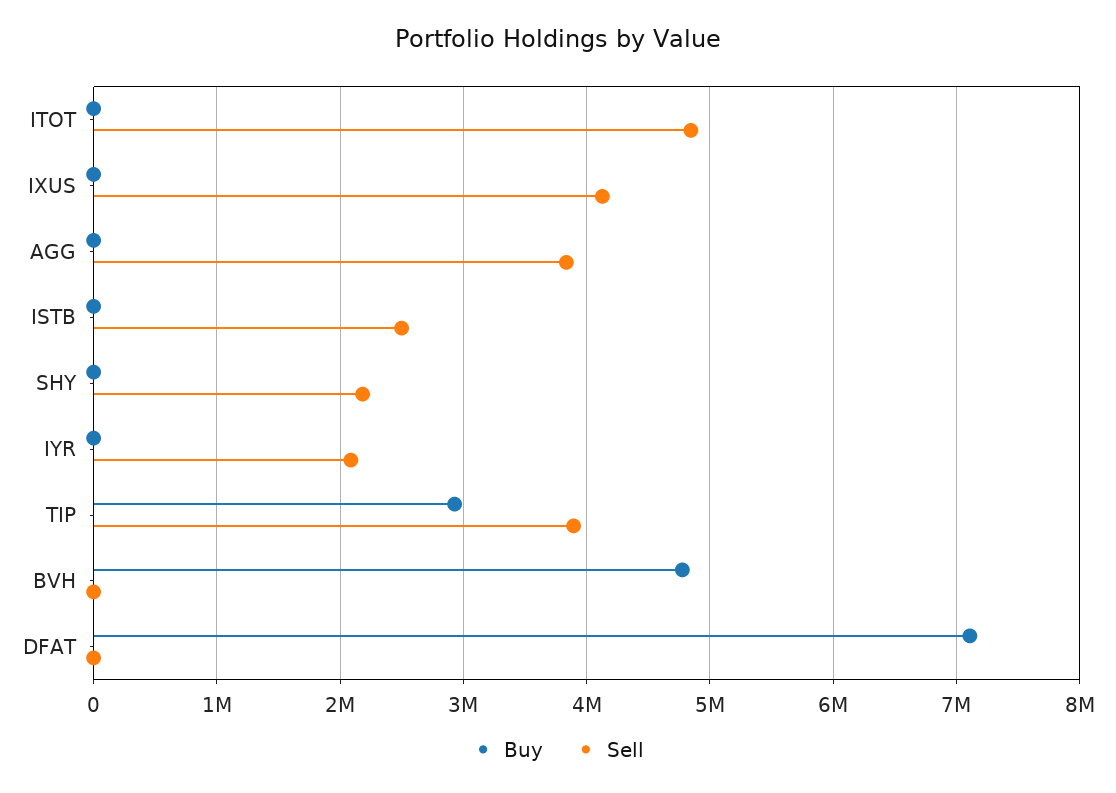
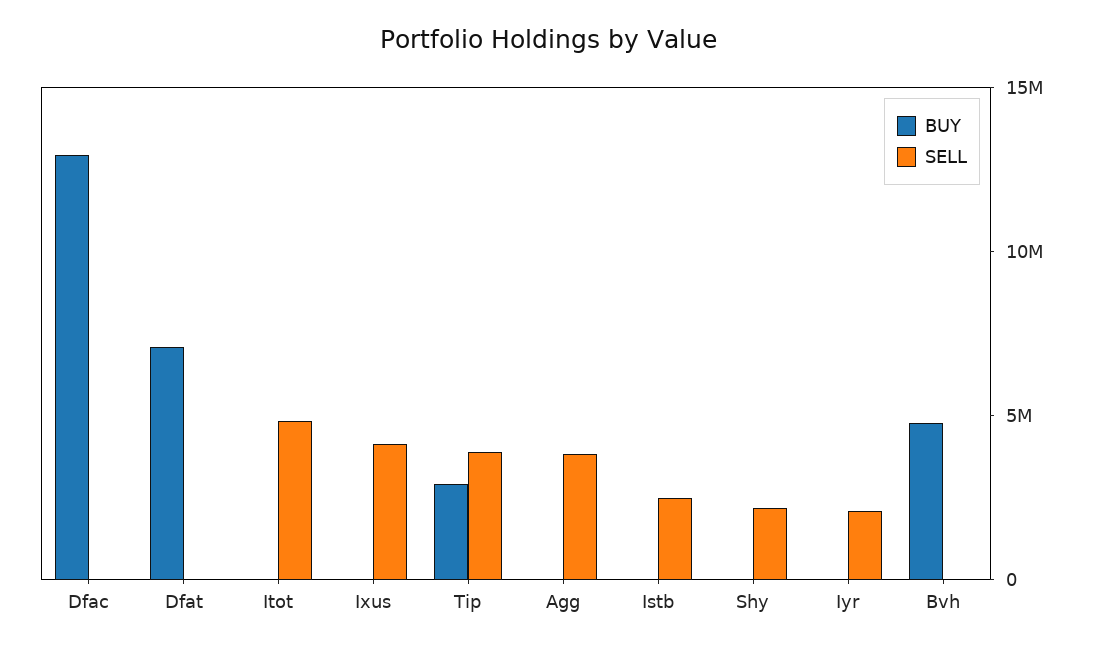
  {
    "Buy": {
      "ITOT": 0,
      "IXUS": 0,
      "AGG": 0,
      "ISTB": 0,
      "SHY": 0,
      "IYR": 0,
      "TIP": 2900000,
      "BVH": 4800000,
-     "DFAT": 7100000
+     "DFAT": 7100000,
+     "Dfac": 13000000
    },
    "Sell": {
      "ITOT": 4800000,
      "IXUS": 4100000,
      "AGG": 3800000,
      "ISTB": 2500000,
      "SHY": 2200000,
      "IYR": 2100000,
      "TIP": 3900000,
      "BVH": 0,
-     "DFAT": 0
+     "DFAT": 0,
+     "Dfac": 0
    }
  }

